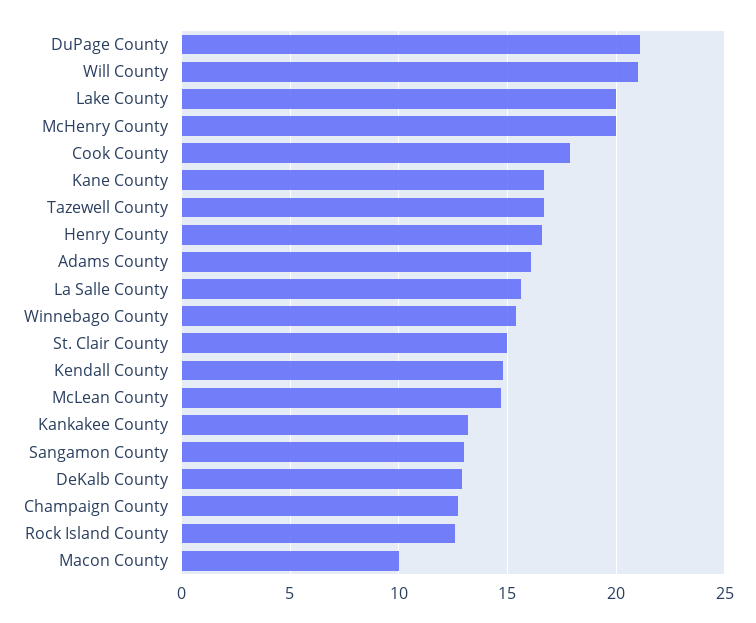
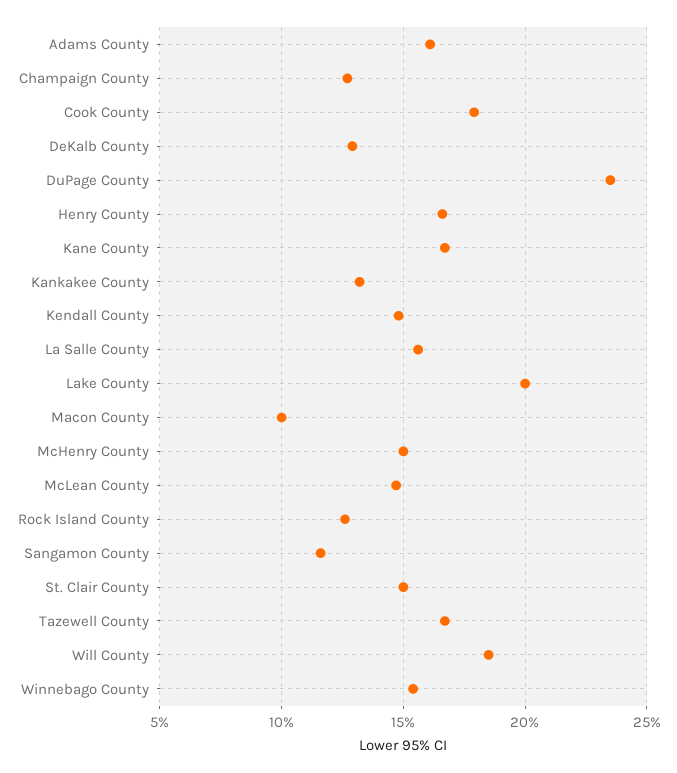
  {
-   "DuPage County": 21,
+   "DuPage County": 23.5,
-   "Will County": 21,
+   "Will County": 18.5,
    "Lake County": 20,
-   "McHenry County": 20,
+   "McHenry County": 15,
    "Cook County": 18,
    "Kane County": 16.5,
    "Tazewell County": 16.5,
    "Henry County": 16.5,
    "Adams County": 16,
    "La Salle County": 15.5,
    "Winnebago County": 15.5,
    "St. Clair County": 15,
    "Kendall County": 15,
    "McLean County": 14.5,
    "Kankakee County": 13,
-   "Sangamon County": 13,
+   "Sangamon County": 11.5,
    "DeKalb County": 13,
    "Champaign County": 12.5,
    "Rock Island County": 12.5,
    "Macon County": 10
  }

